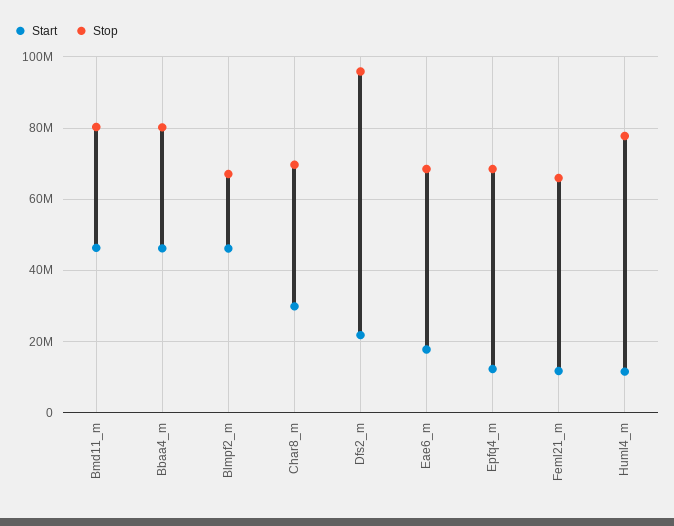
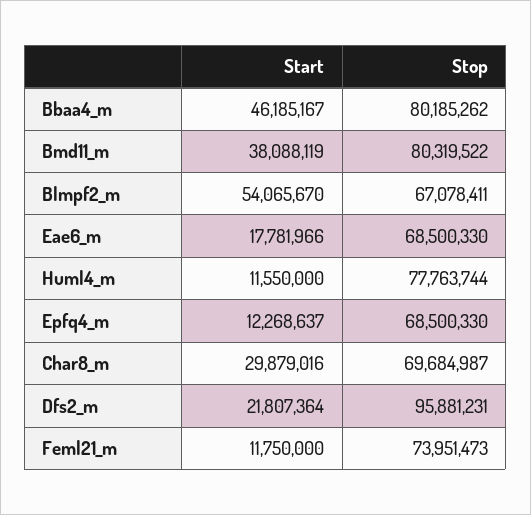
  {
    "Start": {
-     "Bmd11_m": 46000000,
+     "Bmd11_m": 38088119,
      "Bbaa4_m": 46185167,
-     "Blmpf2_m": 46000000,
+     "Blmpf2_m": 54065670,
      "Char8_m": 29879016,
      "Dfs2_m": 21807364,
      "Eae6_m": 17781966,
      "Epfq4_m": 12268637,
      "Feml21_m": 11750000,
      "Huml4_m": 11550000
    },
    "Stop": {
      "Bmd11_m": 80319522,
      "Bbaa4_m": 80185262,
      "Blmpf2_m": 67078411,
      "Char8_m": 69684987,
      "Dfs2_m": 95881231,
      "Eae6_m": 68500330,
      "Epfq4_m": 68500330,
-     "Feml21_m": 66000000,
+     "Feml21_m": 73951473,
      "Huml4_m": 77763744
    }
  }

